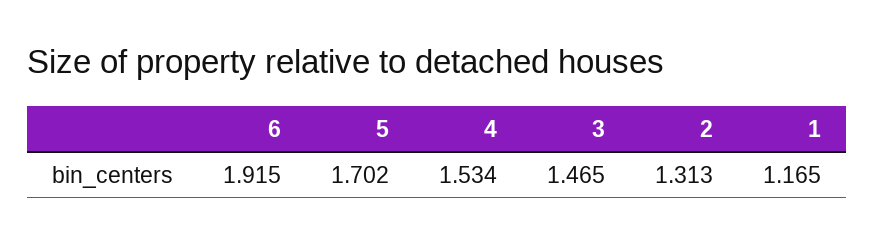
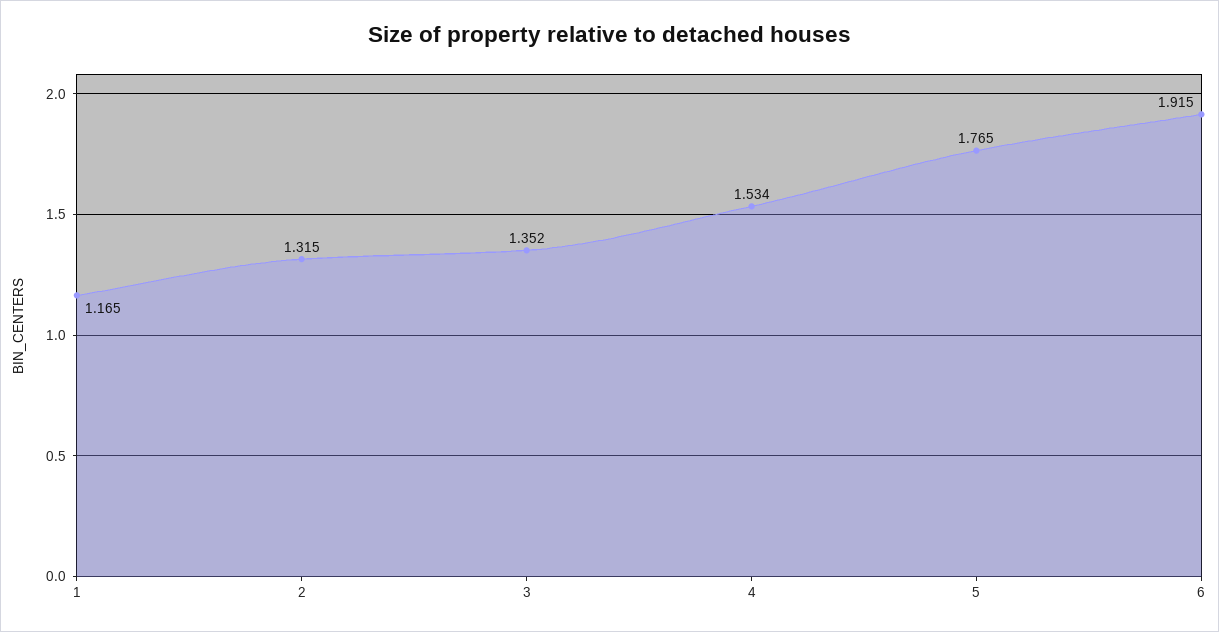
  {
    "6": 1.915,
-   "5": 1.702,
+   "5": 1.765,
    "4": 1.534,
-   "3": 1.465,
+   "3": 1.352,
-   "2": 1.313,
+   "2": 1.315,
    "1": 1.165
  }

